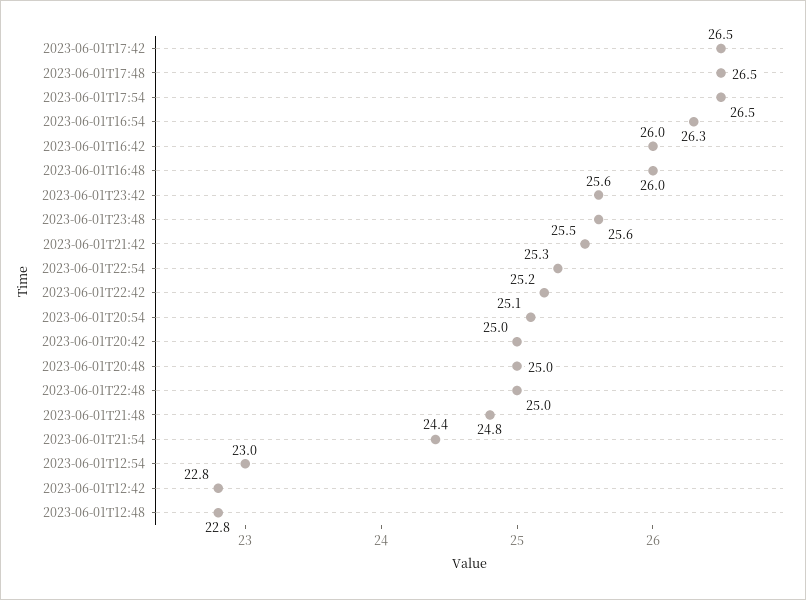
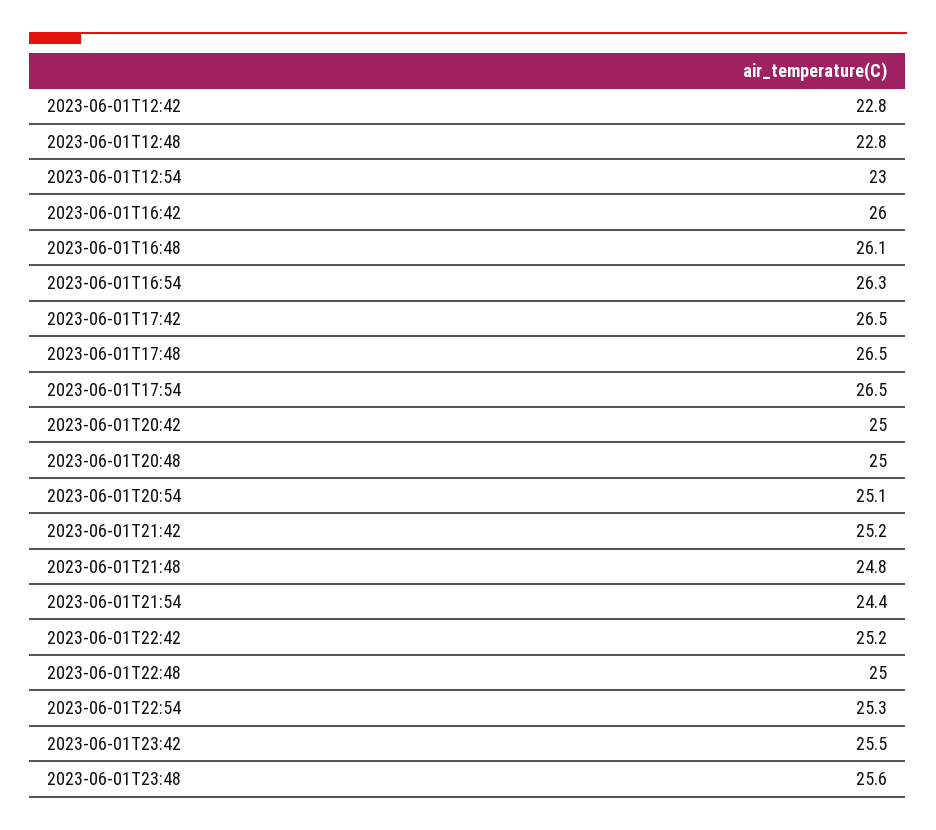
  {
    "2023-06-01T17:42": 26.5,
    "2023-06-01T17:48": 26.5,
    "2023-06-01T17:54": 26.5,
    "2023-06-01T16:54": 26.3,
    "2023-06-01T16:42": 26,
-   "2023-06-01T16:48": 26,
+   "2023-06-01T16:48": 26.1,
-   "2023-06-01T23:42": 25.6,
+   "2023-06-01T23:42": 25.5,
    "2023-06-01T23:48": 25.6,
-   "2023-06-01T21:42": 25.5,
+   "2023-06-01T21:42": 25.2,
    "2023-06-01T22:54": 25.3,
    "2023-06-01T22:42": 25.2,
    "2023-06-01T20:54": 25.1,
    "2023-06-01T20:42": 25,
    "2023-06-01T20:48": 25,
    "2023-06-01T22:48": 25,
    "2023-06-01T21:48": 24.8,
    "2023-06-01T21:54": 24.4,
    "2023-06-01T12:54": 23,
    "2023-06-01T12:42": 22.8,
    "2023-06-01T12:48": 22.8
  }

